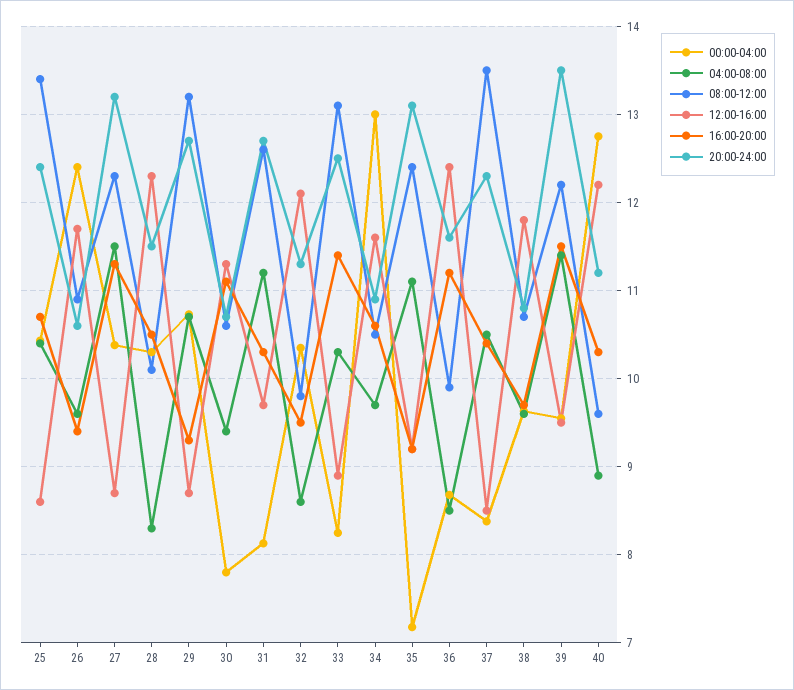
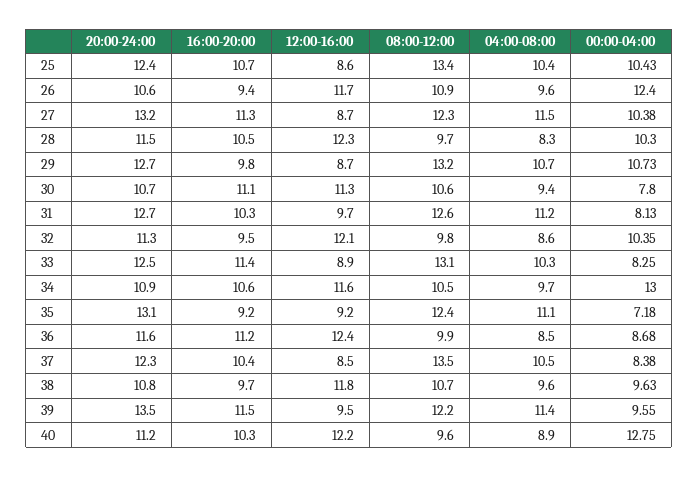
  {
    "00:00-04:00": {
      "25": 10.43,
      "26": 12.4,
      "27": 10.38,
      "28": 10.3,
      "29": 10.73,
      "30": 7.8,
      "31": 8.13,
      "32": 10.35,
      "33": 8.25,
      "34": 13,
      "35": 7.18,
      "36": 8.68,
      "37": 8.38,
      "38": 9.63,
      "39": 9.55,
      "40": 12.75
    },
    "04:00-08:00": {
      "25": 10.4,
      "26": 9.6,
      "27": 11.5,
      "28": 8.3,
      "29": 10.7,
      "30": 9.4,
      "31": 11.2,
      "32": 8.6,
      "33": 10.3,
      "34": 9.7,
      "35": 11.1,
      "36": 8.5,
      "37": 10.5,
      "38": 9.6,
      "39": 11.4,
      "40": 8.9
    },
    "08:00-12:00": {
      "25": 13.4,
      "26": 10.9,
      "27": 12.3,
-     "28": 10.1,
+     "28": 9.7,
      "29": 13.2,
      "30": 10.6,
      "31": 12.6,
      "32": 9.8,
      "33": 13.1,
      "34": 10.5,
      "35": 12.4,
      "36": 9.9,
      "37": 13.5,
      "38": 10.7,
      "39": 12.2,
      "40": 9.6
    },
    "12:00-16:00": {
      "25": 8.6,
      "26": 11.7,
      "27": 8.7,
      "28": 12.3,
      "29": 8.7,
      "30": 11.3,
      "31": 9.7,
      "32": 12.1,
      "33": 8.9,
      "34": 11.6,
      "35": 9.2,
      "36": 12.4,
      "37": 8.5,
      "38": 11.8,
      "39": 9.5,
      "40": 12.2
    },
    "16:00-20:00": {
      "25": 10.7,
      "26": 9.4,
      "27": 11.3,
      "28": 10.5,
-     "29": 9.3,
+     "29": 9.8,
      "30": 11.1,
      "31": 10.3,
      "32": 9.5,
      "33": 11.4,
      "34": 10.6,
      "35": 9.2,
      "36": 11.2,
      "37": 10.4,
      "38": 9.7,
      "39": 11.5,
      "40": 10.3
    },
    "20:00-24:00": {
      "25": 12.4,
      "26": 10.6,
      "27": 13.2,
      "28": 11.5,
      "29": 12.7,
      "30": 10.7,
      "31": 12.7,
      "32": 11.3,
      "33": 12.5,
      "34": 10.9,
      "35": 13.1,
      "36": 11.6,
      "37": 12.3,
      "38": 10.8,
      "39": 13.5,
      "40": 11.2
    }
  }

